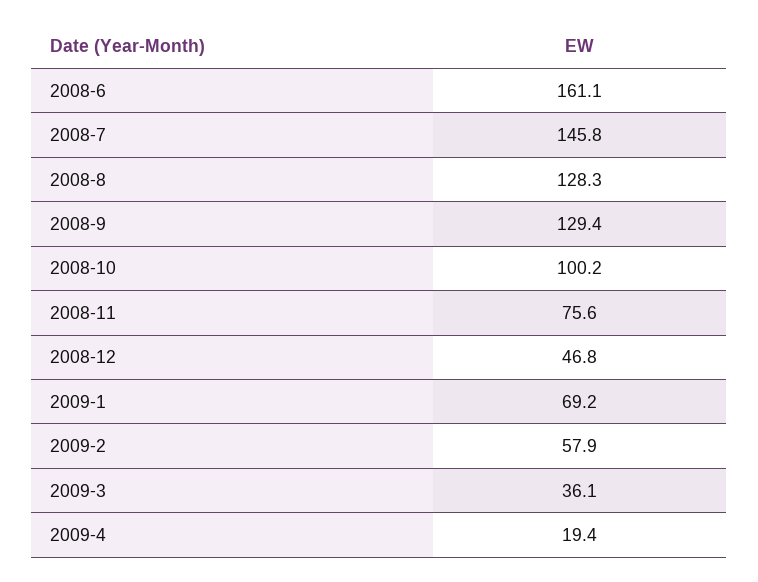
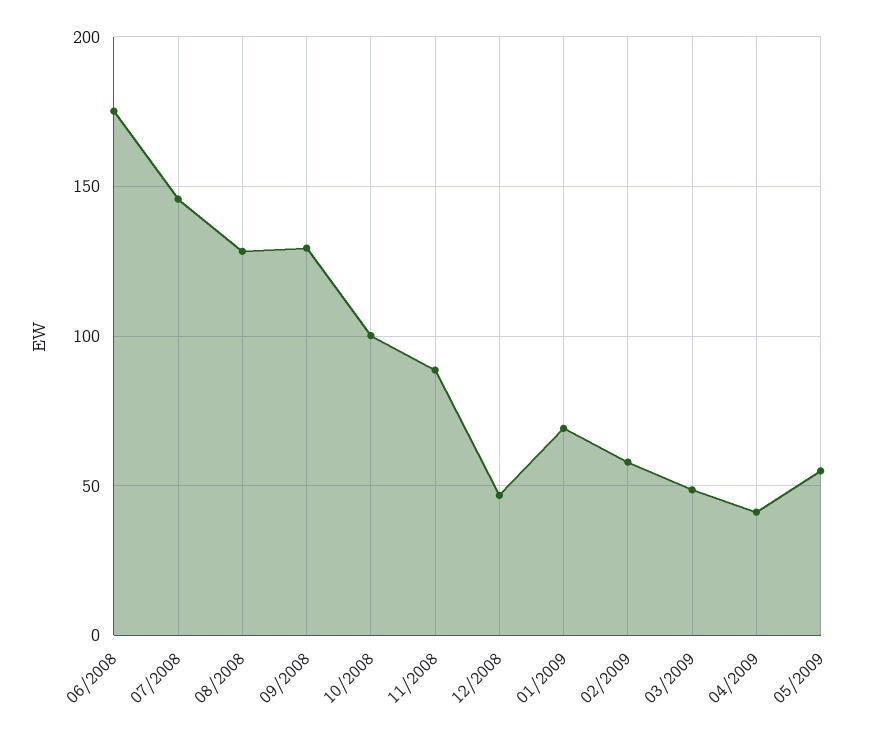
  {
-   "2008-6": 161.1,
+   "2008-6": 175,
    "2008-7": 145.8,
    "2008-8": 128.3,
    "2008-9": 129.4,
    "2008-10": 100.2,
-   "2008-11": 75.6,
+   "2008-11": 90,
    "2008-12": 46.8,
    "2009-1": 69.2,
    "2009-2": 57.9,
-   "2009-3": 36.1,
+   "2009-3": 50,
-   "2009-4": 19.4
+   "2009-4": 40,
+   "05/2009": 55
  }

